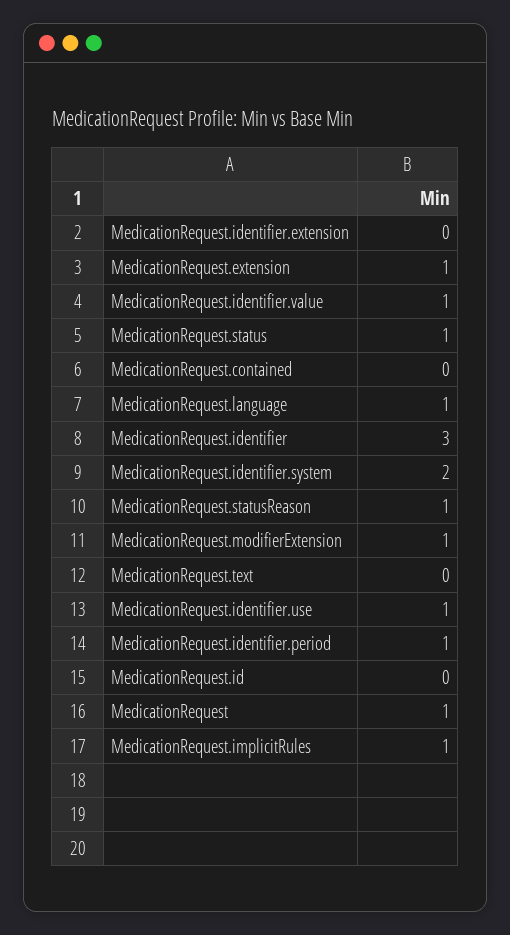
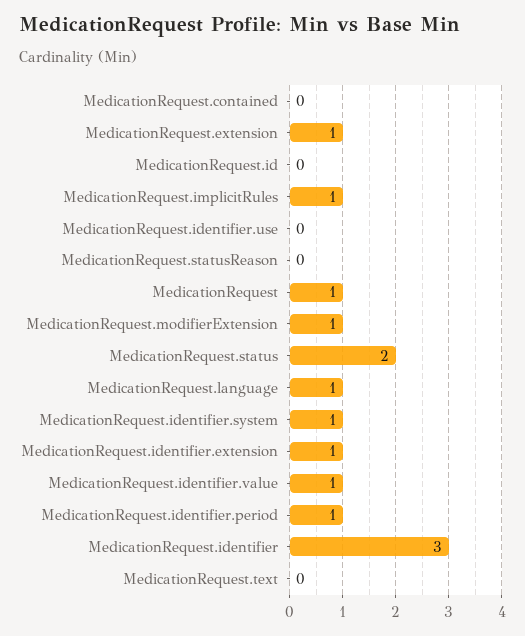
  {
-   "MedicationRequest.identifier.extension": 0,
+   "MedicationRequest.identifier.extension": 1,
    "MedicationRequest.extension": 1,
    "MedicationRequest.identifier.value": 1,
-   "MedicationRequest.status": 1,
+   "MedicationRequest.status": 2,
    "MedicationRequest.contained": 0,
    "MedicationRequest.language": 1,
    "MedicationRequest.identifier": 3,
-   "MedicationRequest.identifier.system": 2,
+   "MedicationRequest.identifier.system": 1,
-   "MedicationRequest.statusReason": 1,
+   "MedicationRequest.statusReason": 0,
    "MedicationRequest.modifierExtension": 1,
    "MedicationRequest.text": 0,
-   "MedicationRequest.identifier.use": 1,
+   "MedicationRequest.identifier.use": 0,
    "MedicationRequest.identifier.period": 1,
    "MedicationRequest.id": 0,
    "MedicationRequest": 1,
    "MedicationRequest.implicitRules": 1
  }

